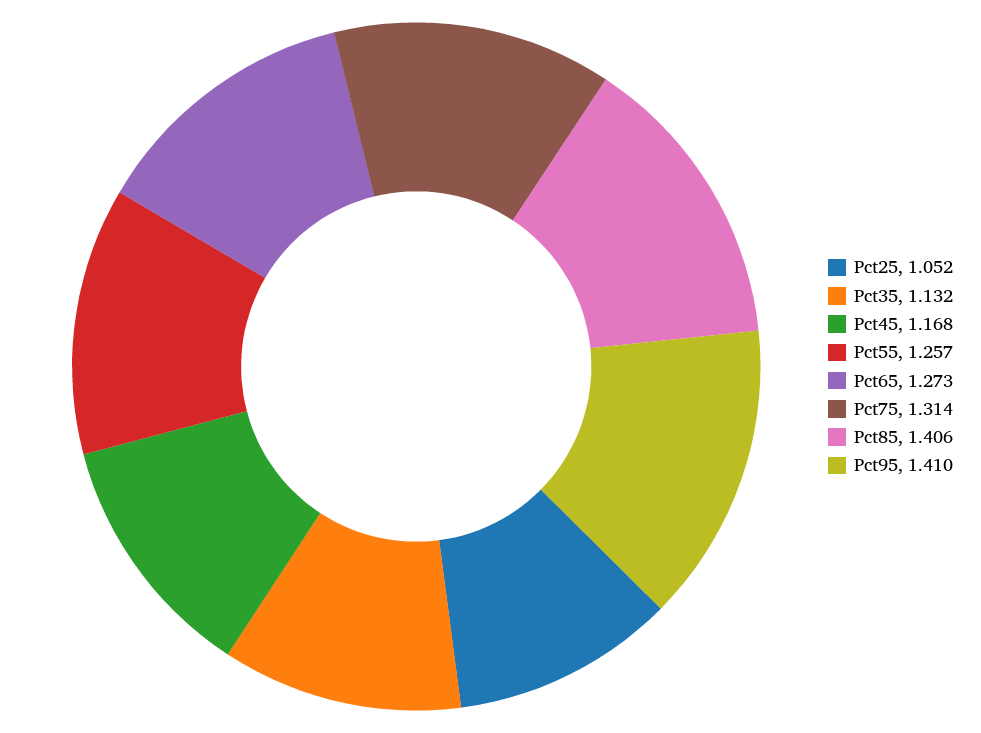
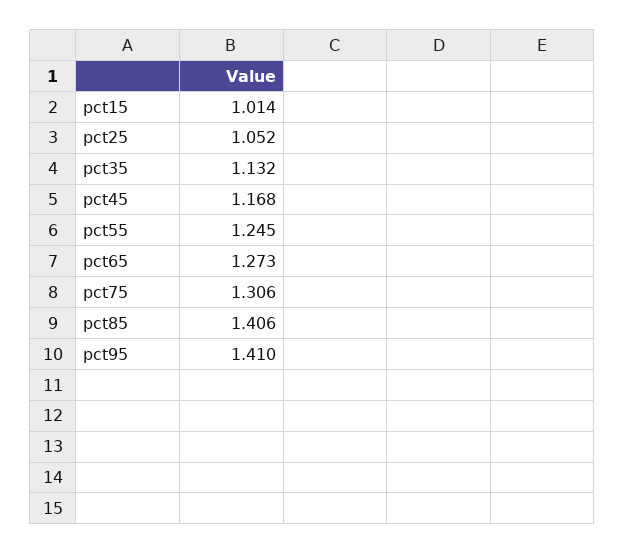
  {
    "Pct25": 1.052,
    "Pct35": 1.132,
    "Pct45": 1.168,
-   "Pct55": 1.257,
+   "Pct55": 1.245,
    "Pct65": 1.273,
-   "Pct75": 1.314,
+   "Pct75": 1.306,
    "Pct85": 1.406,
-   "Pct95": 1.41
+   "Pct95": 1.41,
+   "pct15": 1.014
  }

